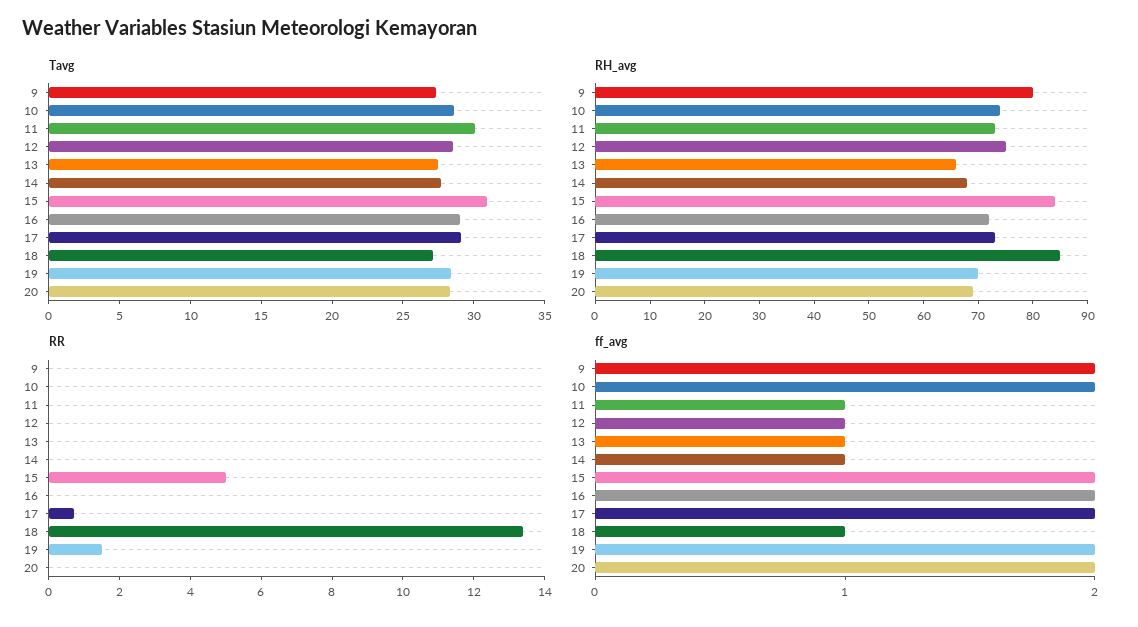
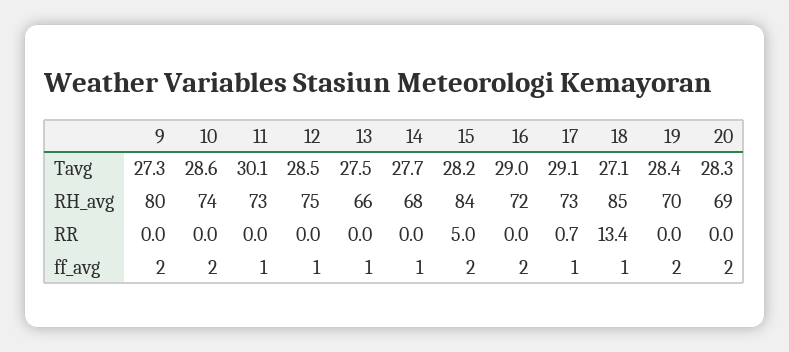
  {
    "Tavg": {
      "9": 27.3,
      "10": 28.6,
      "11": 30.1,
      "12": 28.5,
      "13": 27.5,
      "14": 27.7,
-     "15": 31,
+     "15": 28.2,
      "16": 29,
      "17": 29.1,
      "18": 27.1,
      "19": 28.4,
      "20": 28.3
    },
    "RH_avg": {
      "9": 80,
      "10": 74,
      "11": 73,
      "12": 75,
      "13": 66,
      "14": 68,
      "15": 84,
      "16": 72,
      "17": 73,
      "18": 85,
      "19": 70,
      "20": 69
    },
    "RR": {
      "9": 0,
      "10": 0,
      "11": 0,
      "12": 0,
      "13": 0,
      "14": 0,
      "15": 5,
      "16": 0,
      "17": 0.7,
      "18": 13.4,
-     "19": 1.5,
+     "19": 0,
      "20": 0
    },
    "ff_avg": {
      "9": 2,
      "10": 2,
      "11": 1,
      "12": 1,
      "13": 1,
      "14": 1,
      "15": 2,
      "16": 2,
-     "17": 2,
+     "17": 1,
      "18": 1,
      "19": 2,
      "20": 2
    }
  }

